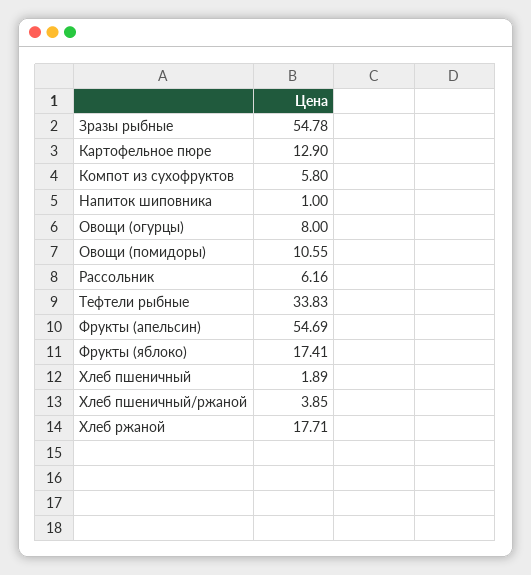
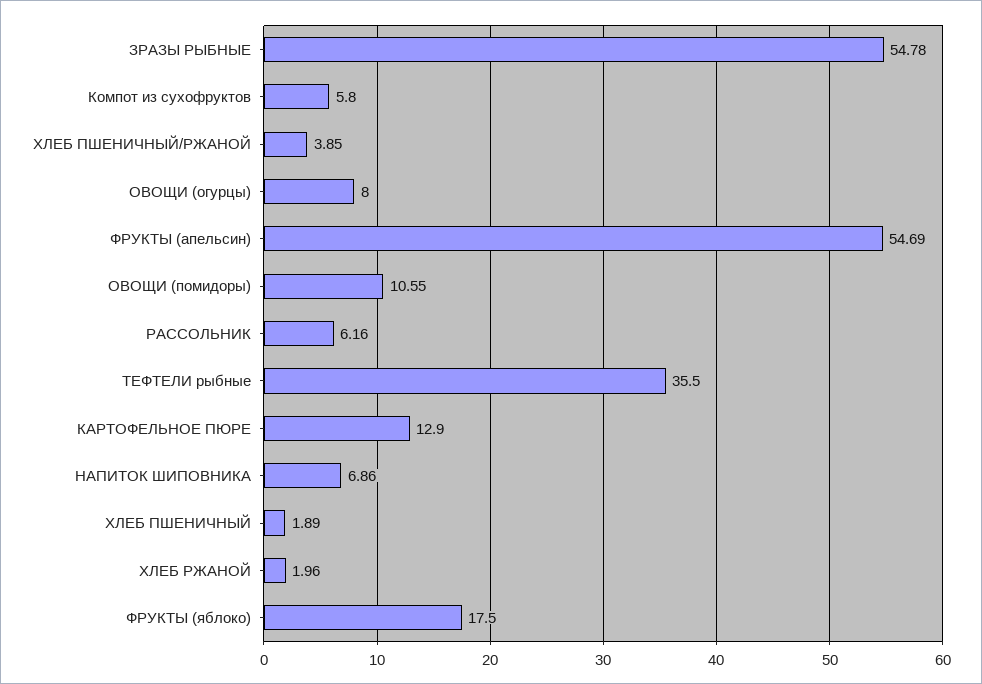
  {
    "Зразы рыбные": 54.78,
    "Картофельное пюре": 12.9,
    "Компот из сухофруктов": 5.8,
-   "Напиток шиповника": 1,
+   "Напиток шиповника": 6.86,
    "Овощи (огурцы)": 8,
    "Овощи (помидоры)": 10.55,
    "Рассольник": 6.16,
-   "Тефтели рыбные": 33.83,
+   "Тефтели рыбные": 35.5,
    "Фрукты (апельсин)": 54.69,
-   "Фрукты (яблоко)": 17.41,
+   "Фрукты (яблоко)": 17.5,
    "Хлеб пшеничный": 1.89,
    "Хлеб пшеничный/ржаной": 3.85,
-   "Хлеб ржаной": 17.71
+   "Хлеб ржаной": 1.96
  }

